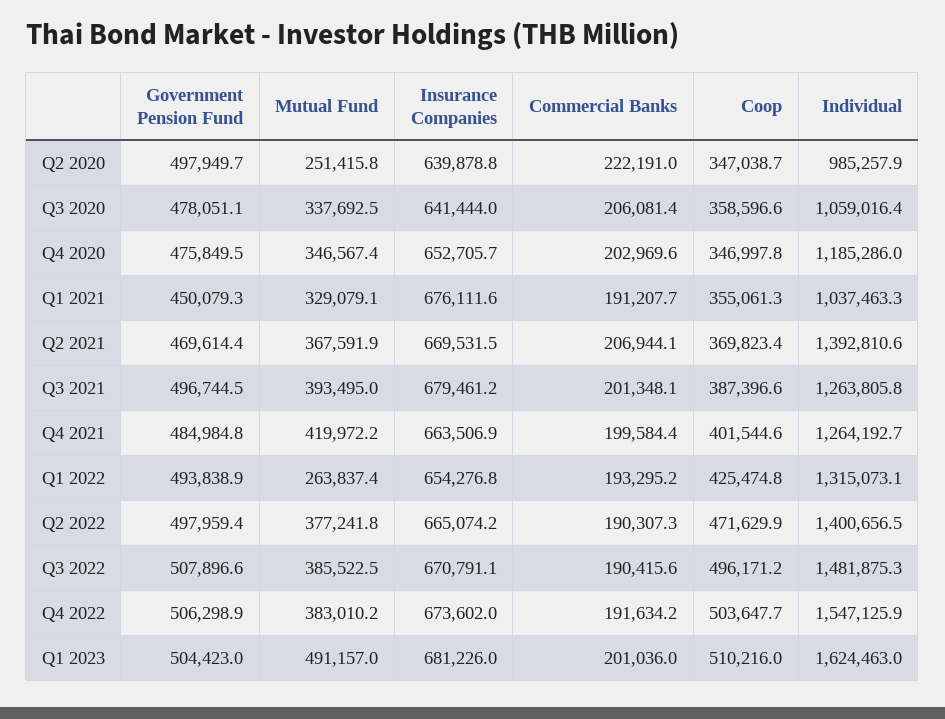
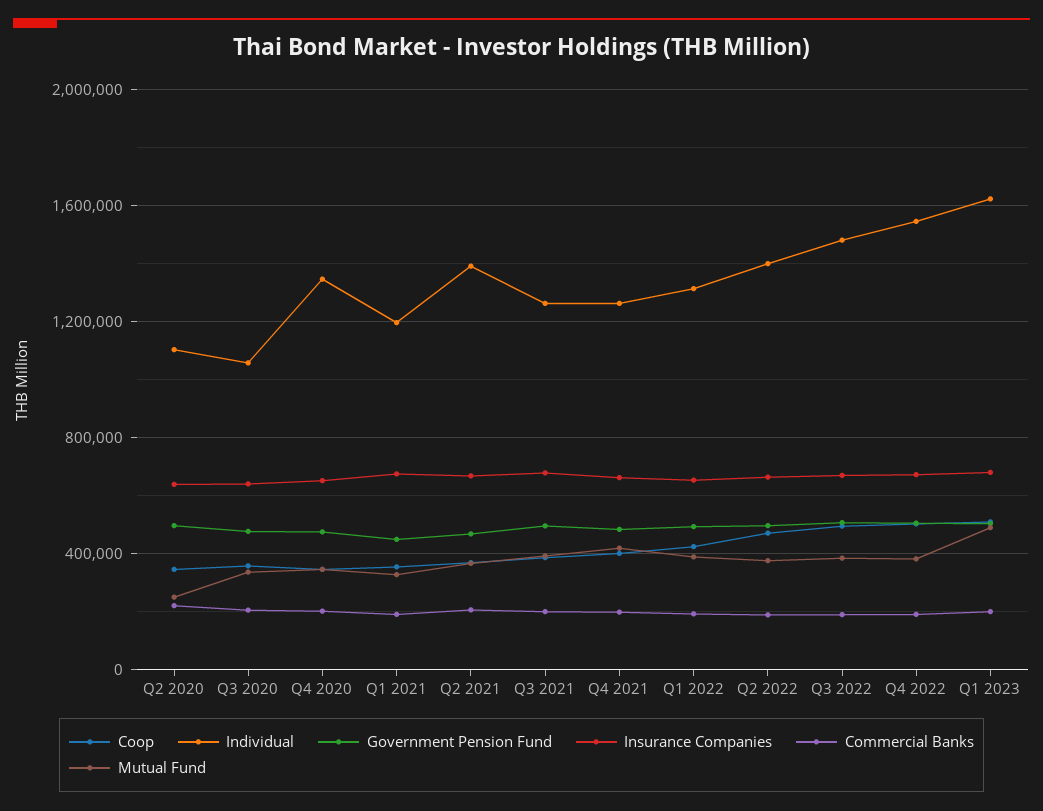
  {
    "Government Pension Fund": {
      "Q2 2020": 497949.7,
      "Q3 2020": 478051.1,
      "Q4 2020": 475849.5,
      "Q1 2021": 450079.3,
      "Q2 2021": 469614.4,
      "Q3 2021": 496744.5,
      "Q4 2021": 484984.8,
      "Q1 2022": 493838.9,
      "Q2 2022": 497959.4,
      "Q3 2022": 507896.6,
      "Q4 2022": 506298.9,
      "Q1 2023": 504423
    },
    "Mutual Fund": {
      "Q2 2020": 251415.8,
      "Q3 2020": 337692.5,
      "Q4 2020": 346567.4,
      "Q1 2021": 329079.1,
      "Q2 2021": 367591.9,
      "Q3 2021": 393495,
      "Q4 2021": 419972.2,
-     "Q1 2022": 263837.4,
+     "Q1 2022": 400000,
      "Q2 2022": 377241.8,
      "Q3 2022": 385522.5,
      "Q4 2022": 383010.2,
      "Q1 2023": 491157
    },
    "Insurance Companies": {
      "Q2 2020": 639878.8,
      "Q3 2020": 641444,
      "Q4 2020": 652705.7,
      "Q1 2021": 676111.6,
      "Q2 2021": 669531.5,
      "Q3 2021": 679461.2,
      "Q4 2021": 663506.9,
      "Q1 2022": 654276.8,
      "Q2 2022": 665074.2,
      "Q3 2022": 670791.1,
      "Q4 2022": 673602,
      "Q1 2023": 681226
    },
    "Commercial Banks": {
      "Q2 2020": 222191,
      "Q3 2020": 206081.4,
      "Q4 2020": 202969.6,
      "Q1 2021": 191207.7,
      "Q2 2021": 206944.1,
      "Q3 2021": 201348.1,
      "Q4 2021": 199584.4,
      "Q1 2022": 193295.2,
      "Q2 2022": 190307.3,
      "Q3 2022": 190415.6,
      "Q4 2022": 191634.2,
      "Q1 2023": 201036
    },
    "Coop": {
      "Q2 2020": 347038.7,
      "Q3 2020": 358596.6,
      "Q4 2020": 346997.8,
      "Q1 2021": 355061.3,
      "Q2 2021": 369823.4,
      "Q3 2021": 387396.6,
      "Q4 2021": 401544.6,
      "Q1 2022": 425474.8,
      "Q2 2022": 471629.9,
      "Q3 2022": 496171.2,
      "Q4 2022": 503647.7,
      "Q1 2023": 510216
    },
    "Individual": {
-     "Q2 2020": 985257.9,
+     "Q2 2020": 1100000,
      "Q3 2020": 1059016.4,
-     "Q4 2020": 1185286,
+     "Q4 2020": 1350000,
-     "Q1 2021": 1037463.3,
+     "Q1 2021": 1200000,
      "Q2 2021": 1392810.6,
      "Q3 2021": 1263805.8,
      "Q4 2021": 1264192.7,
      "Q1 2022": 1315073.1,
      "Q2 2022": 1400656.5,
      "Q3 2022": 1481875.3,
      "Q4 2022": 1547125.9,
      "Q1 2023": 1624463
    }
  }

